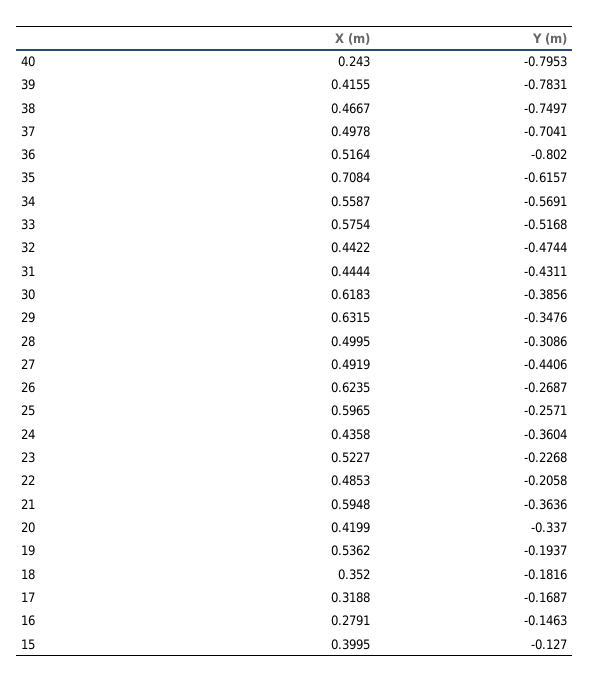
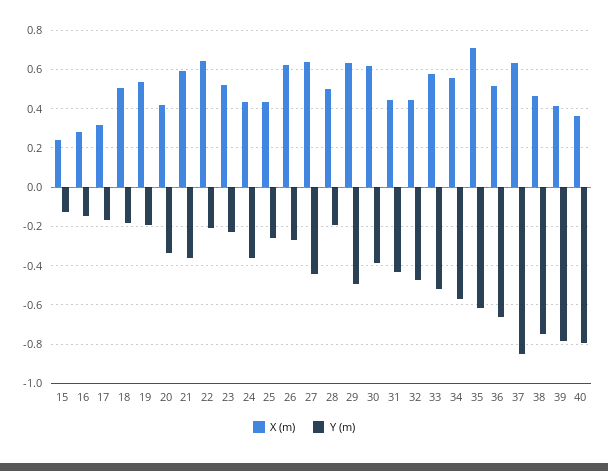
  {
    "X (m)": {
-     "40": 0.243,
+     "40": 0.35,
      "39": 0.4155,
      "38": 0.4667,
-     "37": 0.4978,
+     "37": 0.65,
      "36": 0.5164,
      "35": 0.7084,
      "34": 0.5587,
      "33": 0.5754,
      "32": 0.4422,
      "31": 0.4444,
      "30": 0.6183,
      "29": 0.6315,
      "28": 0.4995,
-     "27": 0.4919,
+     "27": 0.65,
      "26": 0.6235,
-     "25": 0.5965,
+     "25": 0.45,
      "24": 0.4358,
      "23": 0.5227,
-     "22": 0.4853,
+     "22": 0.65,
      "21": 0.5948,
      "20": 0.4199,
      "19": 0.5362,
-     "18": 0.352,
+     "18": 0.5,
      "17": 0.3188,
      "16": 0.2791,
-     "15": 0.3995
+     "15": 0.25
    },
    "Y (m)": {
      "40": -0.7953,
      "39": -0.7831,
      "38": -0.7497,
-     "37": -0.7041,
+     "37": -0.85,
-     "36": -0.802,
+     "36": -0.65,
      "35": -0.6157,
      "34": -0.5691,
      "33": -0.5168,
      "32": -0.4744,
      "31": -0.4311,
      "30": -0.3856,
-     "29": -0.3476,
+     "29": -0.5,
-     "28": -0.3086,
+     "28": -0.2,
      "27": -0.4406,
      "26": -0.2687,
      "25": -0.2571,
      "24": -0.3604,
      "23": -0.2268,
      "22": -0.2058,
      "21": -0.3636,
      "20": -0.337,
      "19": -0.1937,
      "18": -0.1816,
      "17": -0.1687,
      "16": -0.1463,
      "15": -0.127
    }
  }

